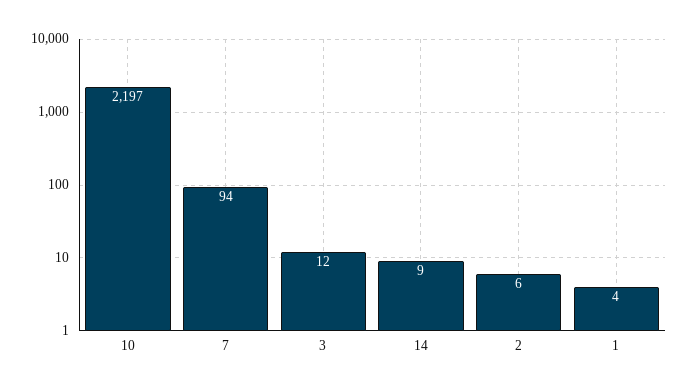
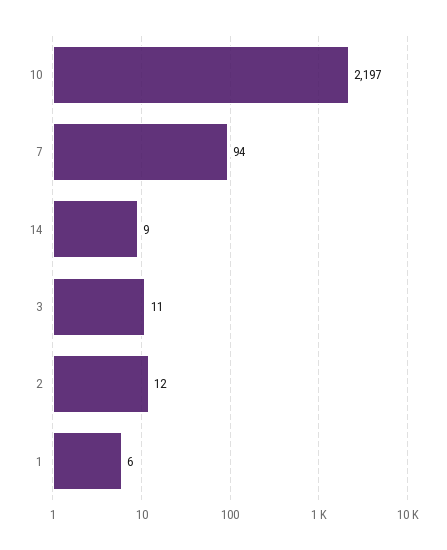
  {
    "10": 2197,
    "7": 94,
-   "3": 12,
+   "3": 11,
    "14": 9,
-   "2": 6,
+   "2": 12,
-   "1": 4
+   "1": 6
  }

